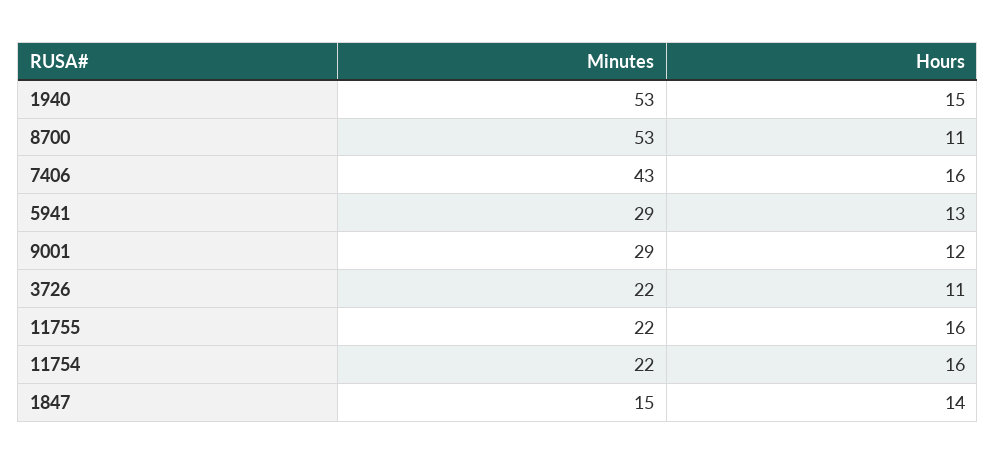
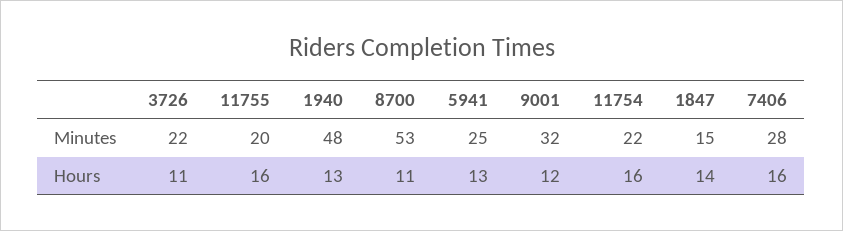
  {
    "Minutes": {
-     "1940": 53,
+     "1940": 48,
      "8700": 53,
-     "7406": 43,
+     "7406": 28,
-     "5941": 29,
+     "5941": 25,
-     "9001": 29,
+     "9001": 32,
      "3726": 22,
-     "11755": 22,
+     "11755": 20,
      "11754": 22,
      "1847": 15
    },
    "Hours": {
-     "1940": 15,
+     "1940": 13,
      "8700": 11,
      "7406": 16,
      "5941": 13,
      "9001": 12,
      "3726": 11,
      "11755": 16,
      "11754": 16,
      "1847": 14
    }
  }

